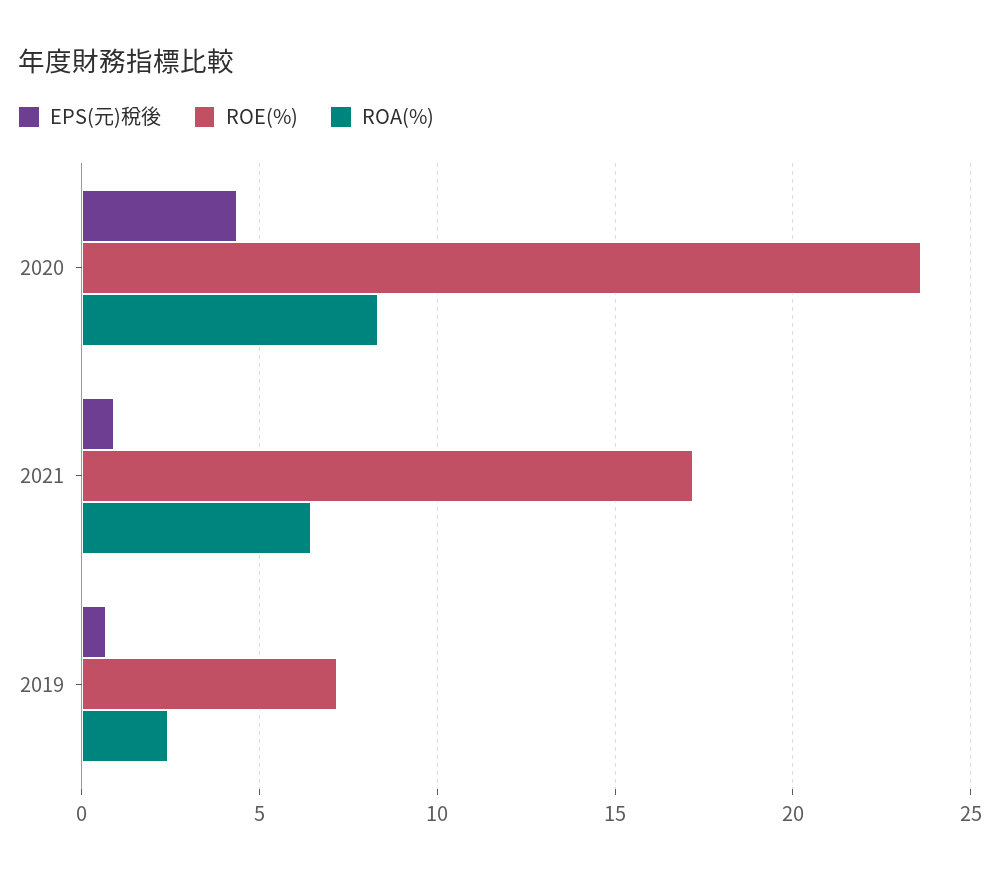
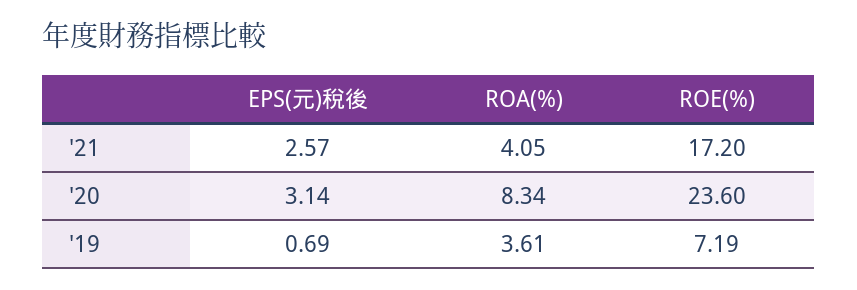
  {
    "EPS(元)稅後": {
-     "2020": 4.5,
+     "2020": 3.14,
-     "2021": 1,
+     "2021": 2.57,
      "2019": 0.69
    },
    "ROE(%)": {
      "2020": 23.6,
      "2021": 17.2,
      "2019": 7.19
    },
    "ROA(%)": {
      "2020": 8.34,
-     "2021": 6.5,
+     "2021": 4.05,
-     "2019": 2.5
+     "2019": 3.61
    }
  }

